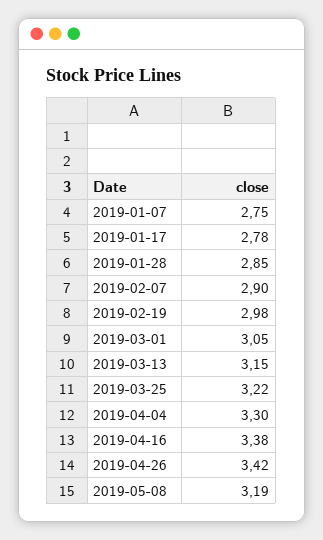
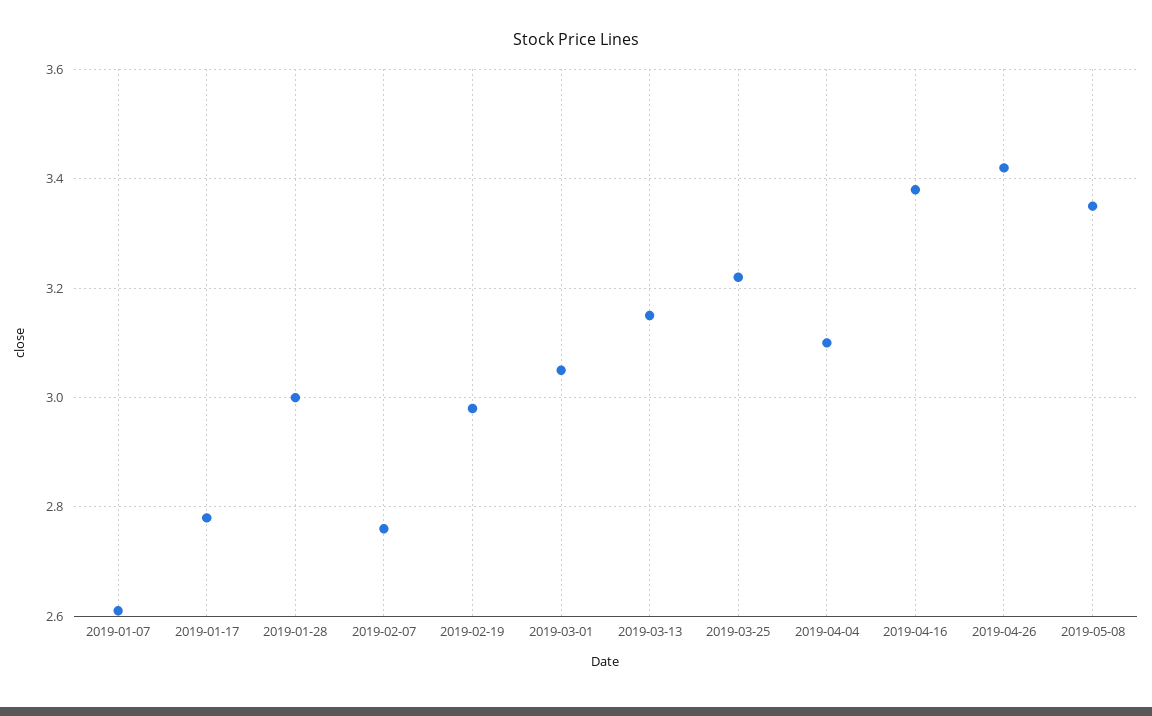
  {
-   "2019-01-07": 2.75,
+   "2019-01-07": 2.6,
    "2019-01-17": 2.78,
-   "2019-01-28": 2.85,
+   "2019-01-28": 3,
-   "2019-02-07": 2.9,
+   "2019-02-07": 2.75,
    "2019-02-19": 2.98,
    "2019-03-01": 3.05,
    "2019-03-13": 3.15,
    "2019-03-25": 3.22,
-   "2019-04-04": 3.3,
+   "2019-04-04": 3.1,
    "2019-04-16": 3.38,
    "2019-04-26": 3.42,
-   "2019-05-08": 3.19
+   "2019-05-08": 3.35
  }

